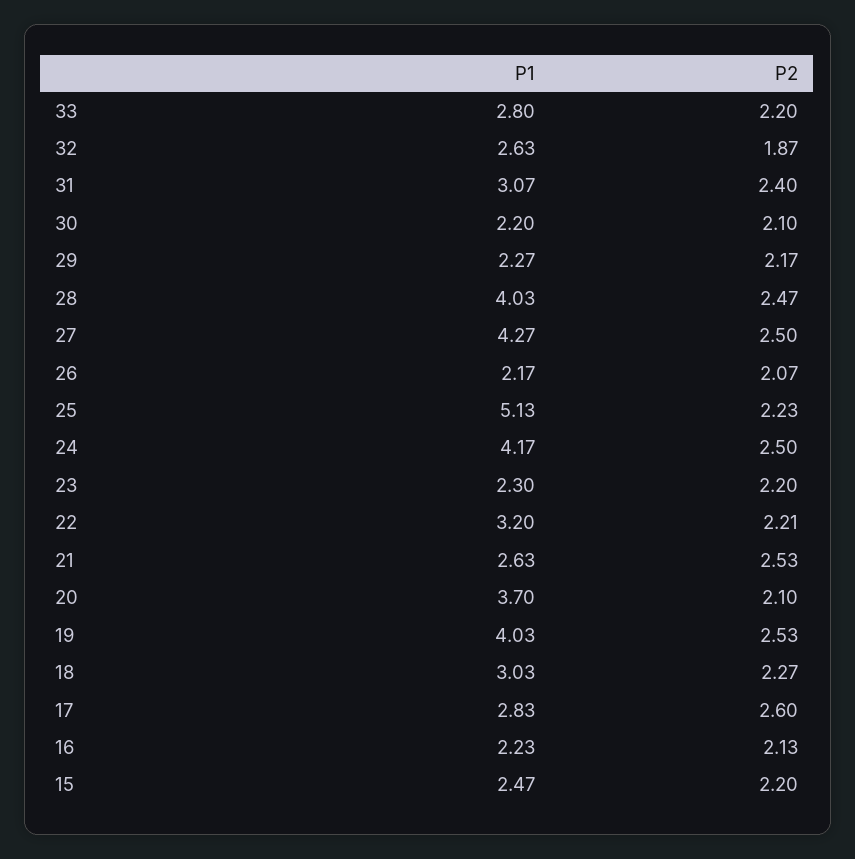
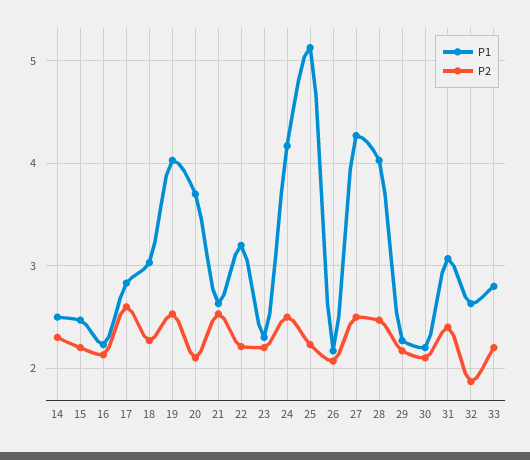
  {
    "P1": {
      "33": 2.8,
      "32": 2.63,
      "31": 3.07,
      "30": 2.2,
      "29": 2.27,
      "28": 4.03,
      "27": 4.27,
      "26": 2.17,
      "25": 5.13,
      "24": 4.17,
      "23": 2.3,
      "22": 3.2,
      "21": 2.63,
      "20": 3.7,
      "19": 4.03,
      "18": 3.03,
      "17": 2.83,
      "16": 2.23,
-     "15": 2.47
+     "15": 2.47,
+     "14": 2.5
    },
    "P2": {
      "33": 2.2,
      "32": 1.87,
      "31": 2.4,
      "30": 2.1,
      "29": 2.17,
      "28": 2.47,
      "27": 2.5,
      "26": 2.07,
      "25": 2.23,
      "24": 2.5,
      "23": 2.2,
      "22": 2.21,
      "21": 2.53,
      "20": 2.1,
      "19": 2.53,
      "18": 2.27,
      "17": 2.6,
      "16": 2.13,
-     "15": 2.2
+     "15": 2.2,
+     "14": 2.3
    }
  }

